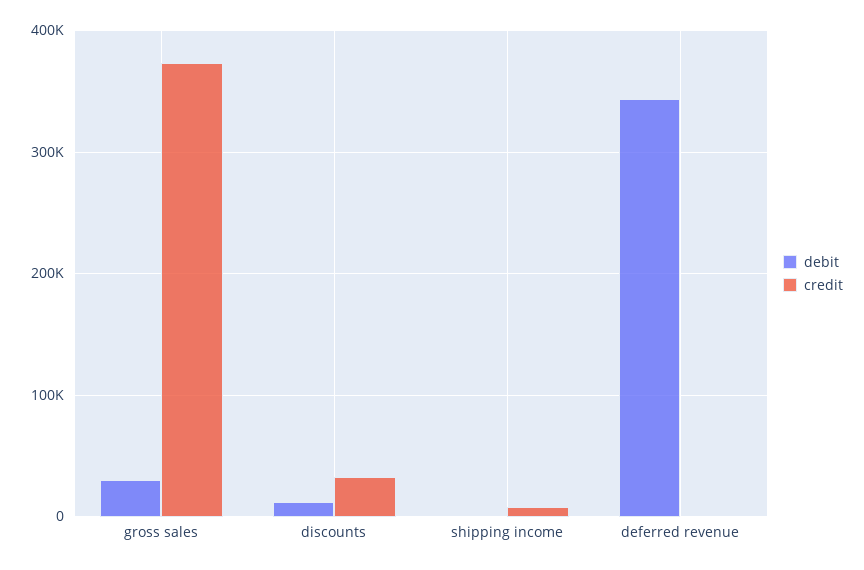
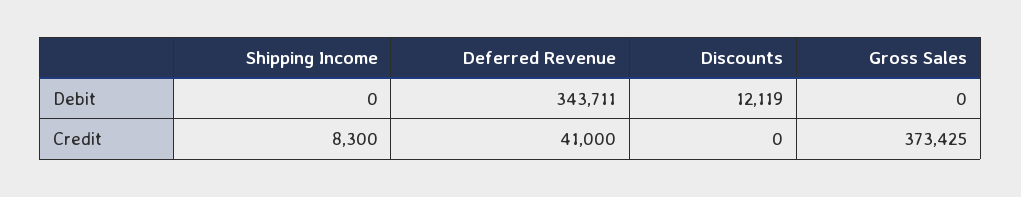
  {
    "debit": {
-     "gross sales": 30000,
+     "gross sales": 0,
      "discounts": 12119,
      "shipping income": 0,
      "deferred revenue": 343711
    },
    "credit": {
      "gross sales": 373425,
-     "discounts": 30000,
+     "discounts": 0,
      "shipping income": 8300,
-     "deferred revenue": 0
+     "deferred revenue": 41000
    }
  }

